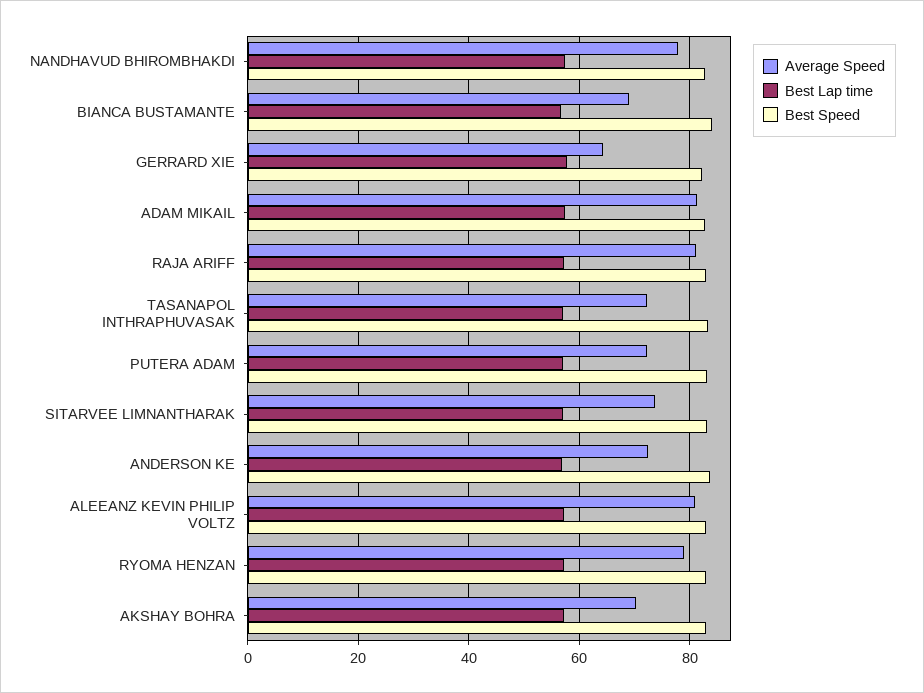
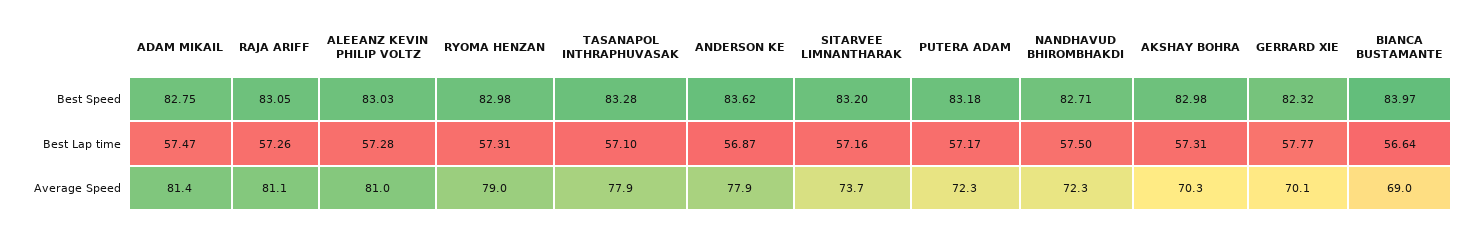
  {
    "Average Speed": {
-     "NANDHAVUD BHIROMBHAKDI": 78,
+     "NANDHAVUD BHIROMBHAKDI": 72.3,
      "BIANCA BUSTAMANTE": 69,
-     "GERRARD XIE": 64,
+     "GERRARD XIE": 70.1,
      "ADAM MIKAIL": 81.4,
      "RAJA ARIFF": 81.1,
-     "TASANAPOL INTHRAPHUVASAK": 72,
+     "TASANAPOL INTHRAPHUVASAK": 77.9,
      "PUTERA ADAM": 72.3,
      "SITARVEE LIMNANTHARAK": 73.7,
-     "ANDERSON KE": 72,
+     "ANDERSON KE": 77.9,
      "ALEEANZ KEVIN PHILIP VOLTZ": 81,
      "RYOMA HENZAN": 79,
      "AKSHAY BOHRA": 70.3
    },
    "Best Lap time": {
      "NANDHAVUD BHIROMBHAKDI": 57.5,
      "BIANCA BUSTAMANTE": 56.64,
      "GERRARD XIE": 57.77,
      "ADAM MIKAIL": 57.47,
      "RAJA ARIFF": 57.26,
      "TASANAPOL INTHRAPHUVASAK": 57.1,
      "PUTERA ADAM": 57.17,
      "SITARVEE LIMNANTHARAK": 57.16,
      "ANDERSON KE": 56.87,
      "ALEEANZ KEVIN PHILIP VOLTZ": 57.28,
      "RYOMA HENZAN": 57.31,
      "AKSHAY BOHRA": 57.31
    },
    "Best Speed": {
      "NANDHAVUD BHIROMBHAKDI": 82.71,
      "BIANCA BUSTAMANTE": 83.97,
      "GERRARD XIE": 82.32,
      "ADAM MIKAIL": 82.75,
      "RAJA ARIFF": 83.05,
      "TASANAPOL INTHRAPHUVASAK": 83.28,
      "PUTERA ADAM": 83.18,
      "SITARVEE LIMNANTHARAK": 83.2,
      "ANDERSON KE": 83.62,
      "ALEEANZ KEVIN PHILIP VOLTZ": 83.03,
      "RYOMA HENZAN": 82.98,
      "AKSHAY BOHRA": 82.98
    }
  }

